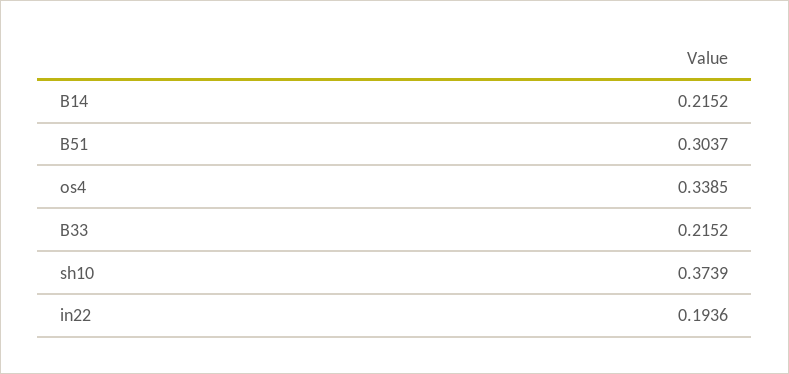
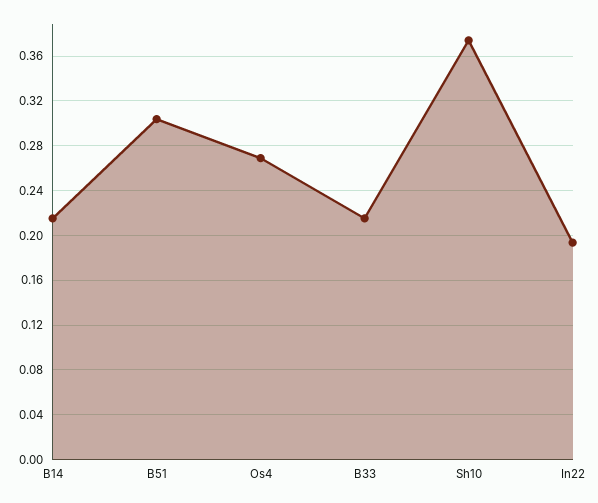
  {
    "B14": 0.2152,
    "B51": 0.3037,
-   "os4": 0.3385,
+   "os4": 0.27,
    "B33": 0.2152,
    "sh10": 0.3739,
    "in22": 0.1936
  }

